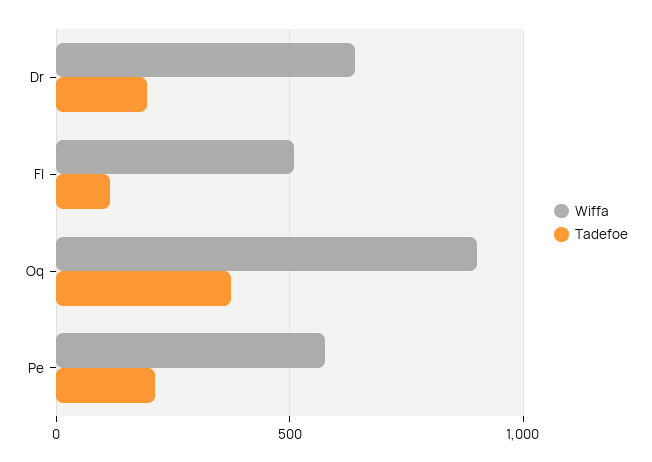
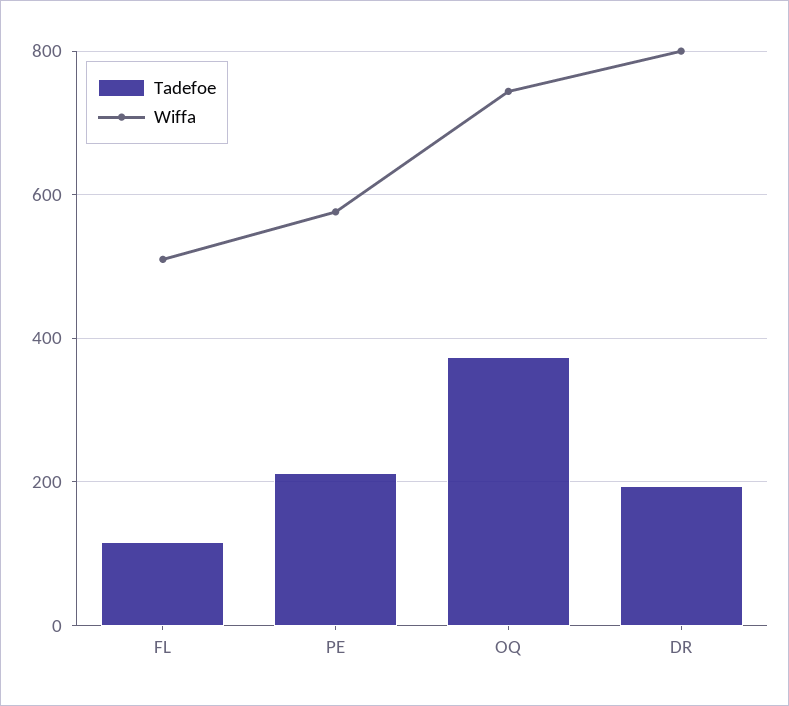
  {
    "Wiffa": {
-     "Dr": 650,
+     "Dr": 800,
      "Fl": 520,
-     "Oq": 900,
+     "Oq": 740,
      "Pe": 580
    },
    "Tadefoe": {
      "Dr": 200,
      "Fl": 120,
      "Oq": 380,
      "Pe": 220
    }
  }

